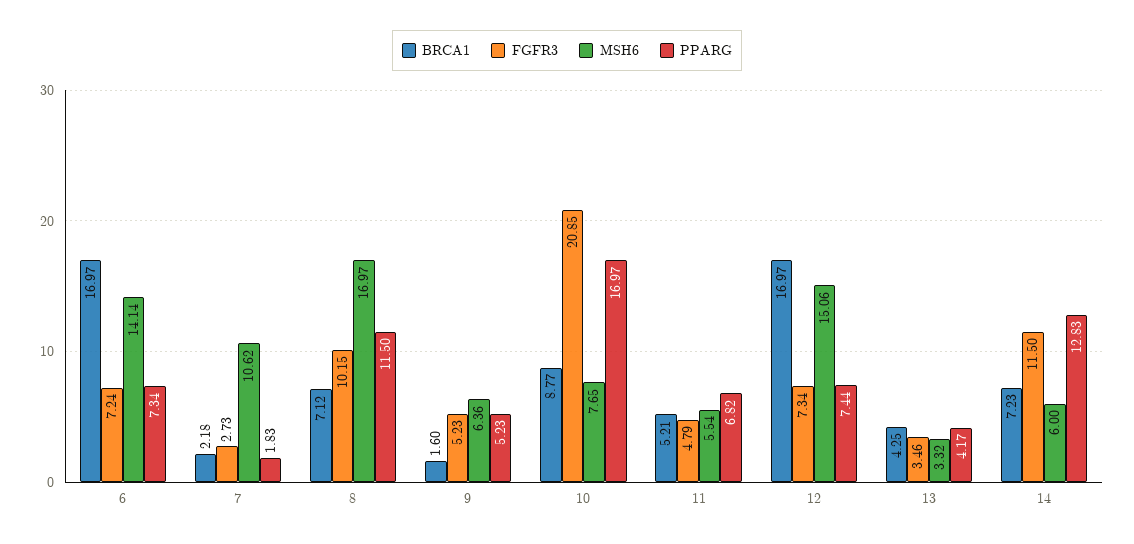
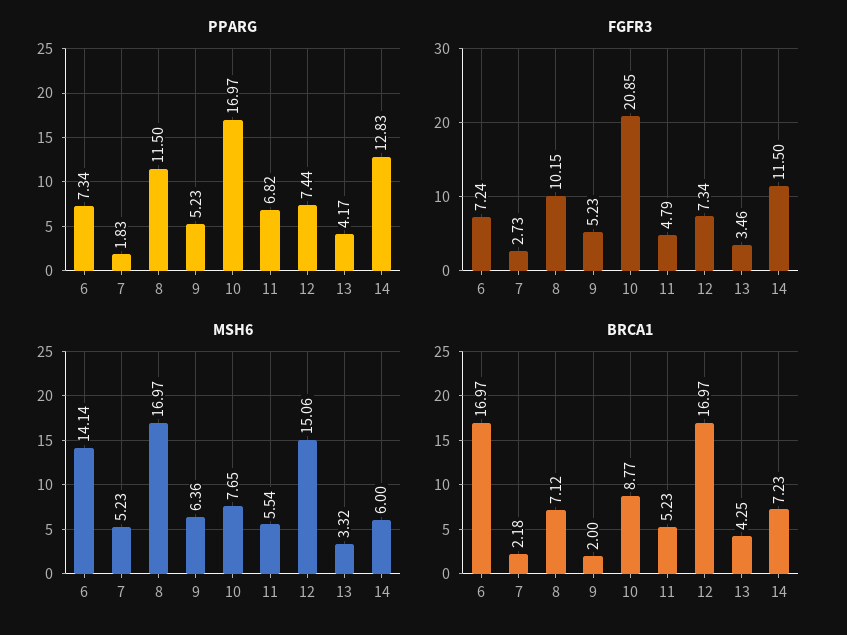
  {
    "BRCA1": {
      "6": 16.97,
      "7": 2.18,
      "8": 7.12,
-     "9": 1.6,
+     "9": 2,
      "10": 8.77,
-     "11": 5.21,
+     "11": 5.23,
      "12": 16.97,
      "13": 4.25,
      "14": 7.23
    },
    "FGFR3": {
      "6": 7.24,
      "7": 2.73,
      "8": 10.15,
      "9": 5.23,
      "10": 20.85,
      "11": 4.79,
      "12": 7.34,
      "13": 3.46,
      "14": 11.5
    },
    "MSH6": {
      "6": 14.14,
-     "7": 10.62,
+     "7": 5.23,
      "8": 16.97,
      "9": 6.36,
      "10": 7.65,
      "11": 5.54,
      "12": 15.06,
      "13": 3.32,
      "14": 6
    },
    "PPARG": {
      "6": 7.34,
      "7": 1.83,
      "8": 11.5,
      "9": 5.23,
      "10": 16.97,
      "11": 6.82,
      "12": 7.44,
      "13": 4.17,
      "14": 12.83
    }
  }

